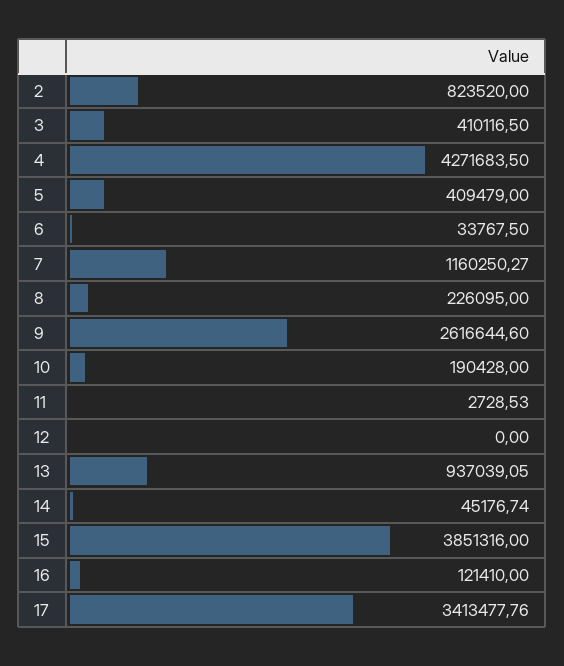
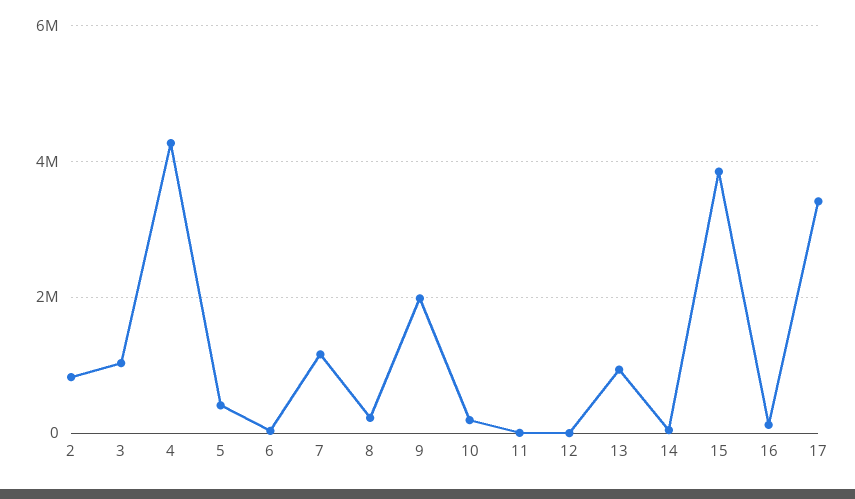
  {
    "2": 823520,
-   "3": 410116.5,
+   "3": 1000000,
    "4": 4271683.5,
    "5": 409479,
    "6": 33767.5,
    "7": 1160250.27,
    "8": 226095,
-   "9": 2616644.6,
+   "9": 2000000,
    "10": 190428,
    "11": 2728.53,
    "12": 0,
    "13": 937039.05,
    "14": 45176.74,
    "15": 3851316,
    "16": 121410,
    "17": 3413477.76
  }

